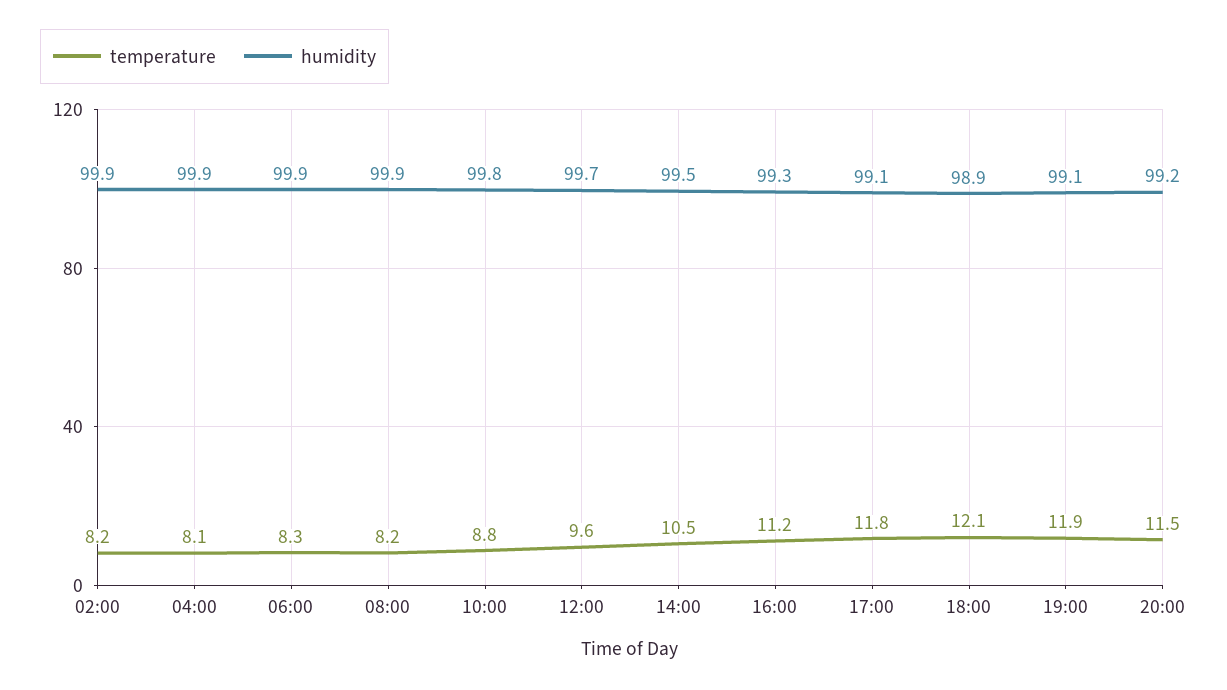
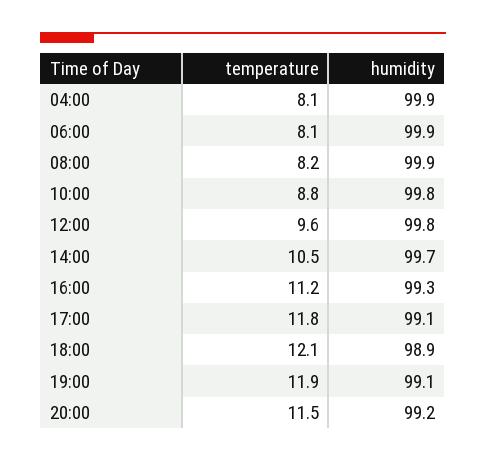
  {
    "temperature": {
-     "02:00": 8.2,
      "04:00": 8.1,
-     "06:00": 8.3,
+     "06:00": 8.1,
      "08:00": 8.2,
      "10:00": 8.8,
      "12:00": 9.6,
      "14:00": 10.5,
      "16:00": 11.2,
      "17:00": 11.8,
      "18:00": 12.1,
      "19:00": 11.9,
      "20:00": 11.5
    },
    "humidity": {
-     "02:00": 99.9,
      "04:00": 99.9,
      "06:00": 99.9,
      "08:00": 99.9,
      "10:00": 99.8,
-     "12:00": 99.7,
+     "12:00": 99.8,
-     "14:00": 99.5,
+     "14:00": 99.7,
      "16:00": 99.3,
      "17:00": 99.1,
      "18:00": 98.9,
      "19:00": 99.1,
      "20:00": 99.2
    }
  }

